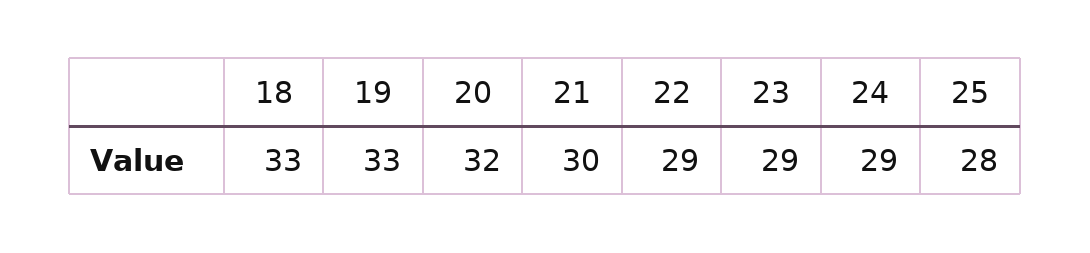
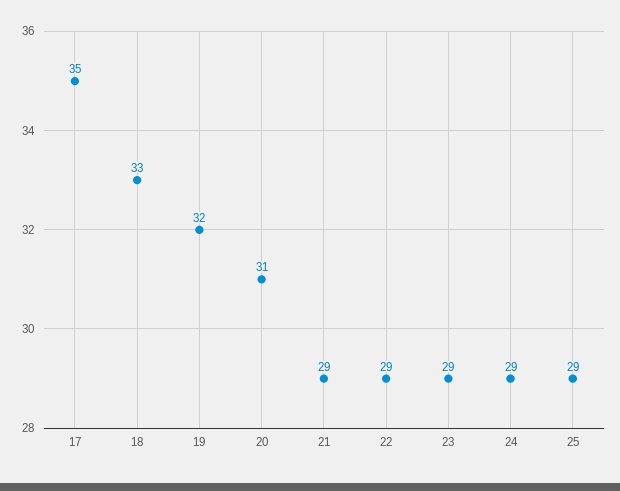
  {
    "18": 33,
-   "19": 33,
+   "19": 32,
-   "20": 32,
+   "20": 31,
-   "21": 30,
+   "21": 29,
    "22": 29,
    "23": 29,
    "24": 29,
-   "25": 28
+   "25": 29,
+   "17": 35
  }

